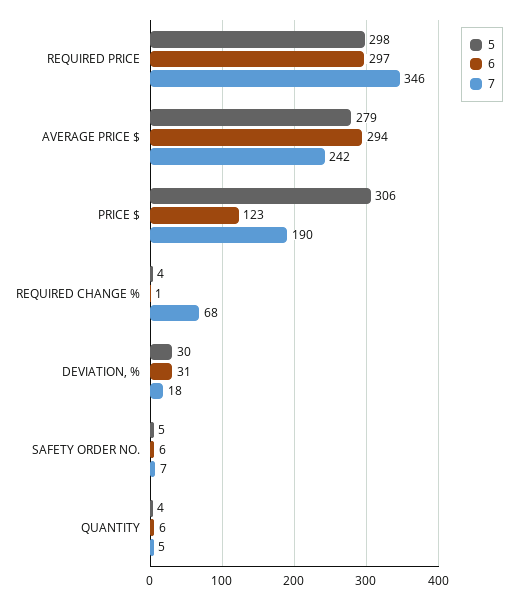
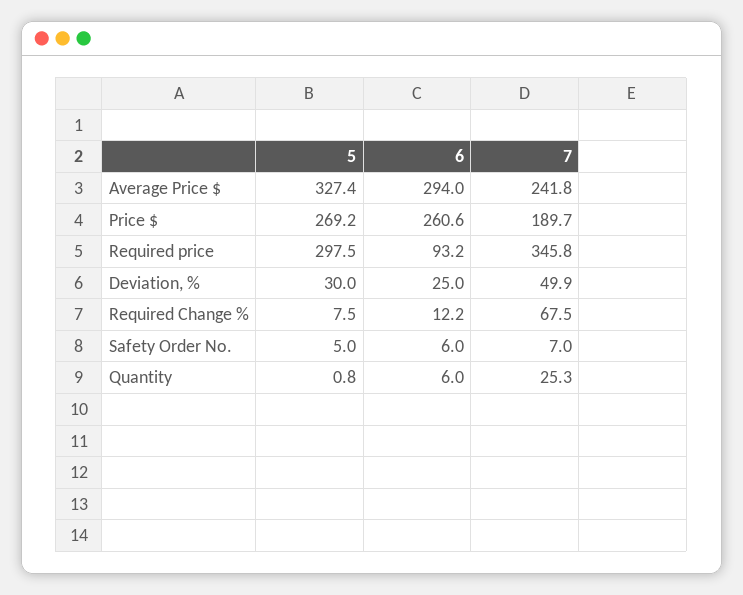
  {
    "5": {
      "REQUIRED PRICE": 297.5,
-     "AVERAGE PRICE $": 279,
+     "AVERAGE PRICE $": 327.4,
-     "PRICE $": 306,
+     "PRICE $": 269.2,
-     "REQUIRED CHANGE %": 4,
+     "REQUIRED CHANGE %": 7.5,
      "DEVIATION, %": 30,
      "SAFETY ORDER NO.": 5,
-     "QUANTITY": 4
+     "QUANTITY": 0.8
    },
    "6": {
-     "REQUIRED PRICE": 297,
+     "REQUIRED PRICE": 93.2,
      "AVERAGE PRICE $": 294,
-     "PRICE $": 123,
+     "PRICE $": 260.6,
-     "REQUIRED CHANGE %": 1,
+     "REQUIRED CHANGE %": 12.2,
-     "DEVIATION, %": 31,
+     "DEVIATION, %": 25,
      "SAFETY ORDER NO.": 6,
      "QUANTITY": 6
    },
    "7": {
      "REQUIRED PRICE": 345.8,
      "AVERAGE PRICE $": 241.8,
      "PRICE $": 189.7,
      "REQUIRED CHANGE %": 67.5,
-     "DEVIATION, %": 18,
+     "DEVIATION, %": 49.9,
      "SAFETY ORDER NO.": 7,
-     "QUANTITY": 5
+     "QUANTITY": 25.3
    }
  }

